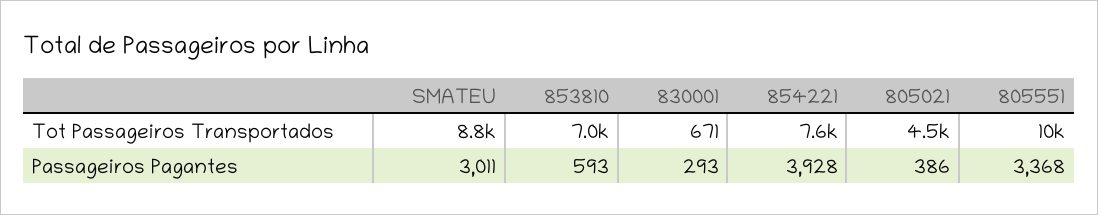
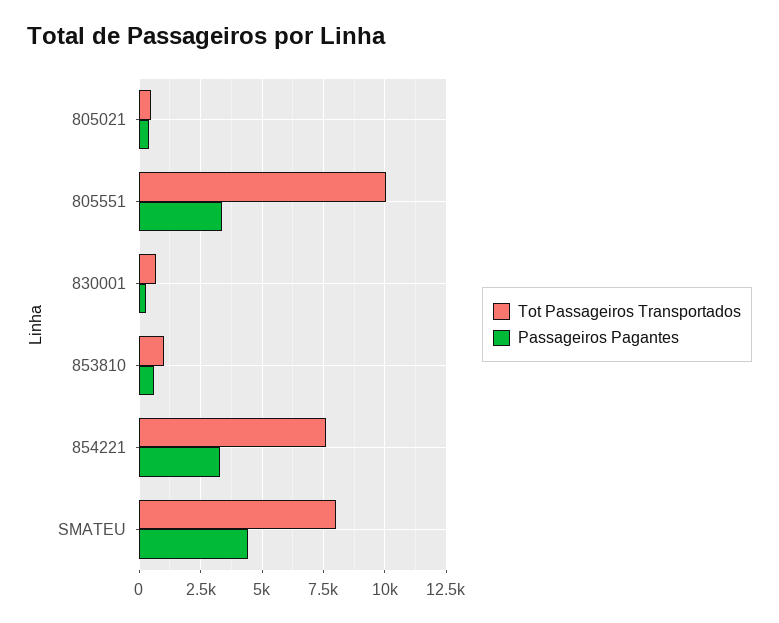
  {
    "Tot Passageiros Transportados": {
-     "SMATEU": 8800,
+     "SMATEU": 8000,
-     "853810": 7000,
+     "853810": 1000,
      "830001": 671,
      "854221": 7600,
-     "805021": 4500,
+     "805021": 500,
      "805551": 10000
    },
    "Passageiros Pagantes": {
-     "SMATEU": 3011,
+     "SMATEU": 4500,
      "853810": 593,
      "830001": 293,
-     "854221": 3928,
+     "854221": 3250,
      "805021": 386,
      "805551": 3368
    }
  }

